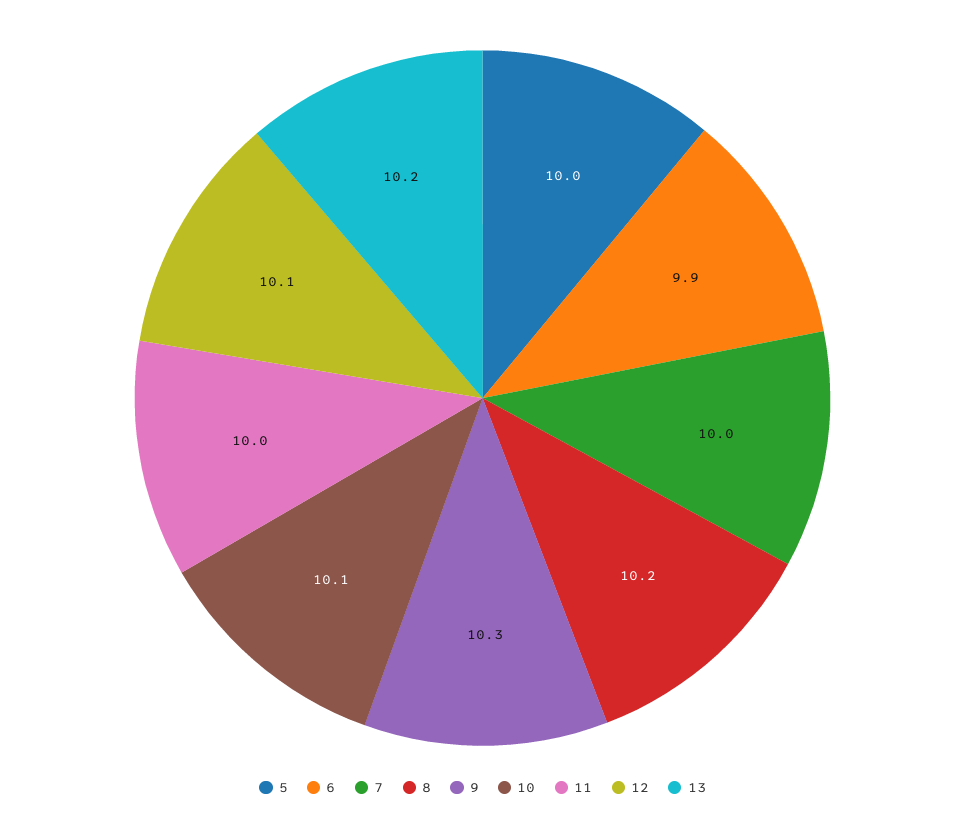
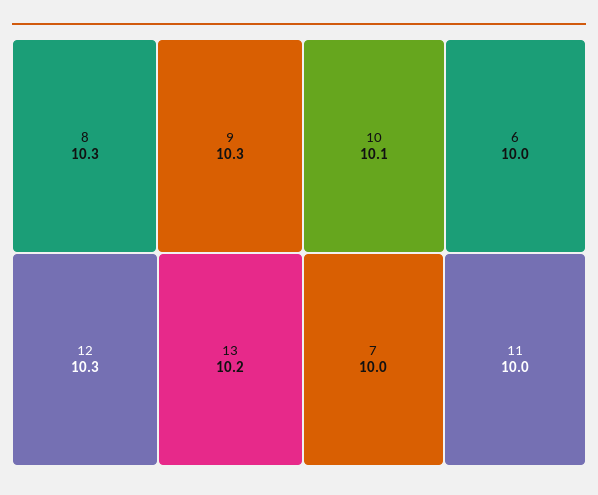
  {
-   "5": 10,
-   "6": 9.9,
+   "6": 10,
    "7": 10,
-   "8": 10.2,
+   "8": 10.3,
    "9": 10.3,
    "10": 10.1,
    "11": 10,
-   "12": 10.1,
+   "12": 10.3,
    "13": 10.2
  }

